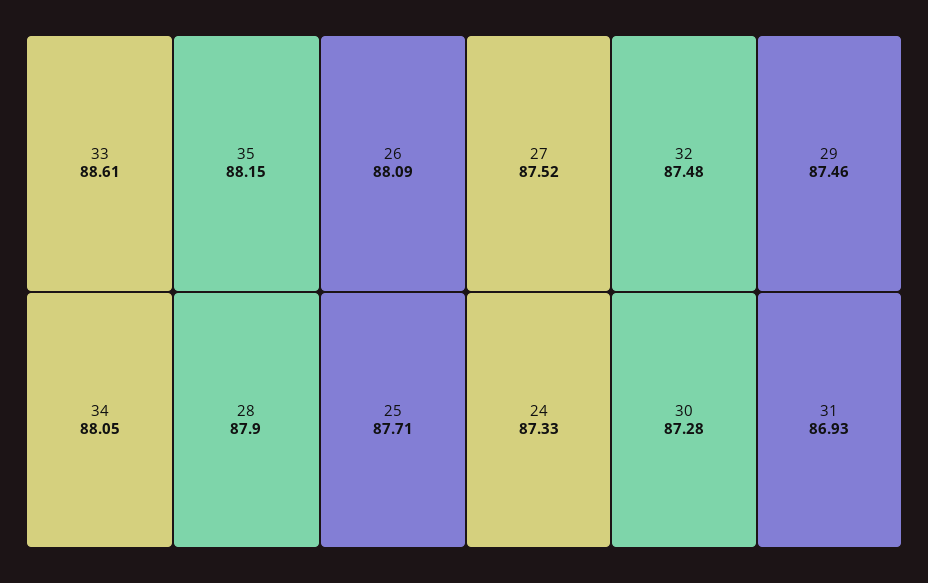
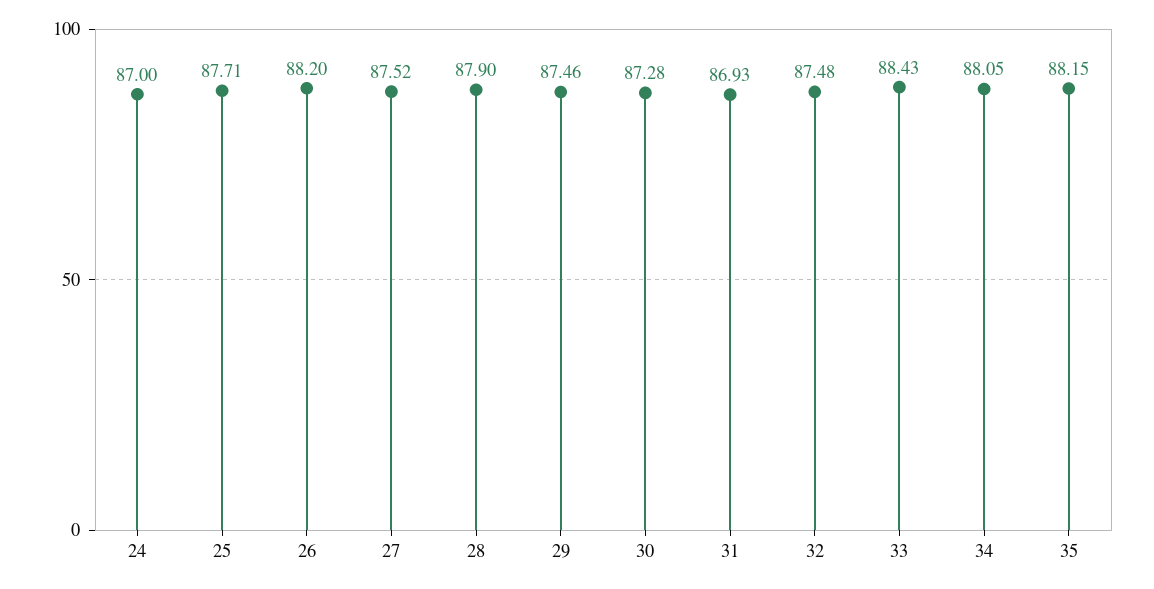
  {
-   "33": 88.61,
+   "33": 88.43,
    "35": 88.15,
-   "26": 88.09,
+   "26": 88.2,
    "34": 88.05,
    "28": 87.9,
    "25": 87.71,
    "27": 87.52,
    "32": 87.48,
    "29": 87.46,
-   "24": 87.33,
+   "24": 87,
    "30": 87.28,
    "31": 86.93
  }

